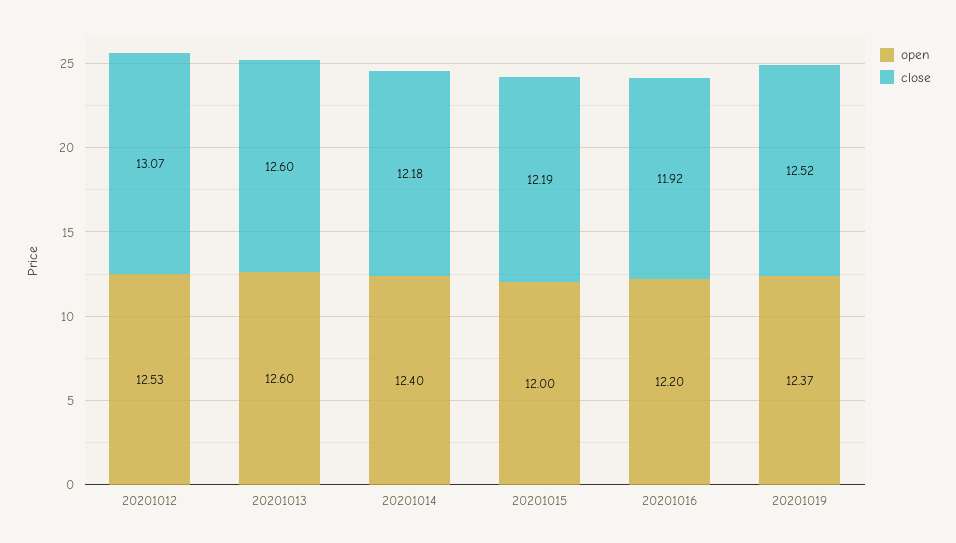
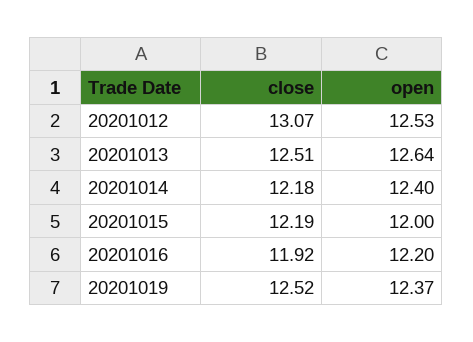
  {
    "open": {
      "20201012": 12.53,
-     "20201013": 12.6,
+     "20201013": 12.64,
      "20201014": 12.4,
      "20201015": 12,
      "20201016": 12.2,
      "20201019": 12.37
    },
    "close": {
      "20201012": 13.07,
-     "20201013": 12.6,
+     "20201013": 12.51,
      "20201014": 12.18,
      "20201015": 12.19,
      "20201016": 11.92,
      "20201019": 12.52
    }
  }

